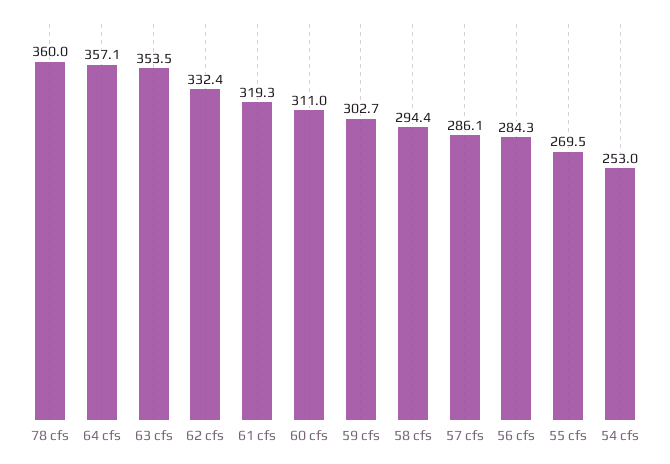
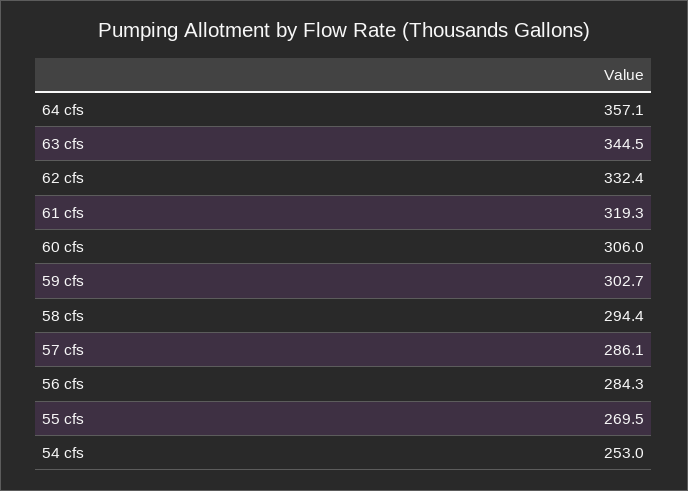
  {
-   "78 cfs": 360,
    "64 cfs": 357.1,
-   "63 cfs": 353.5,
+   "63 cfs": 344.5,
    "62 cfs": 332.4,
    "61 cfs": 319.3,
-   "60 cfs": 311,
+   "60 cfs": 306,
    "59 cfs": 302.7,
    "58 cfs": 294.4,
    "57 cfs": 286.1,
    "56 cfs": 284.3,
    "55 cfs": 269.5,
    "54 cfs": 253
  }

